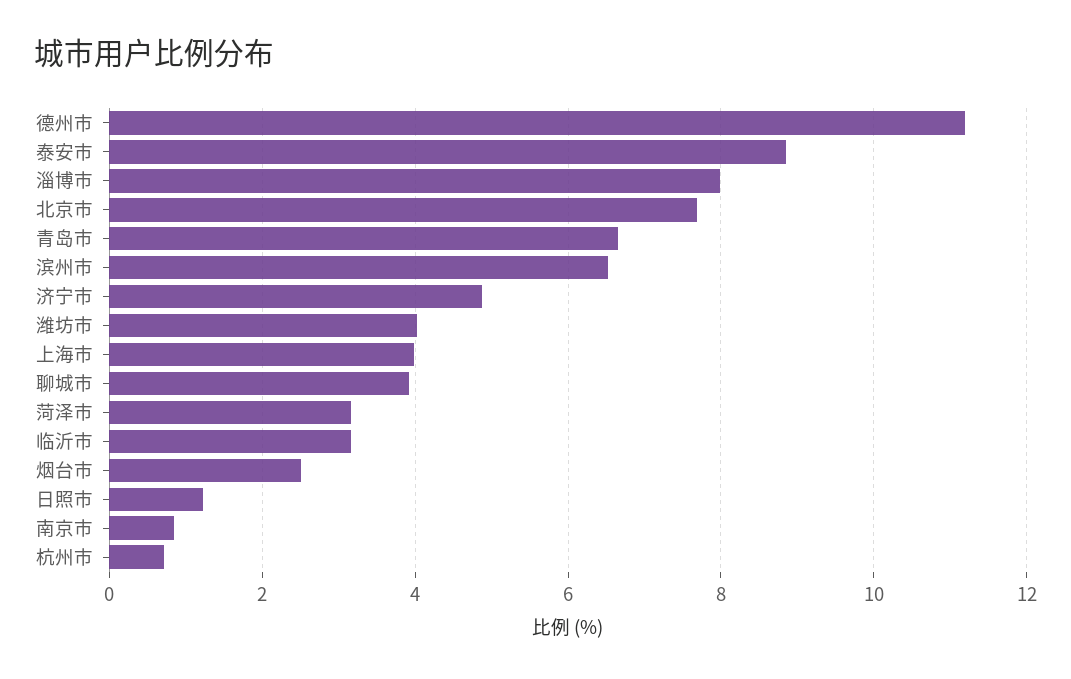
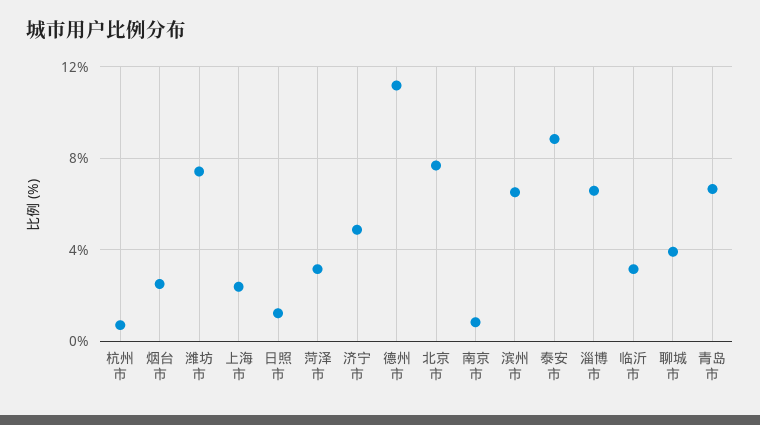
  {
    "德州市": 11.2,
    "泰安市": 8.8,
-   "淄博市": 8,
+   "淄博市": 6.5,
    "北京市": 7.6,
    "青岛市": 6.6,
    "滨州市": 6.6,
    "济宁市": 4.8,
-   "潍坊市": 4,
+   "潍坊市": 7.5,
-   "上海市": 4,
+   "上海市": 2.5,
    "聊城市": 4,
    "菏泽市": 3.2,
    "临沂市": 3.2,
    "烟台市": 2.6,
    "日照市": 1.2,
    "南京市": 0.8,
    "杭州市": 0.8
  }

